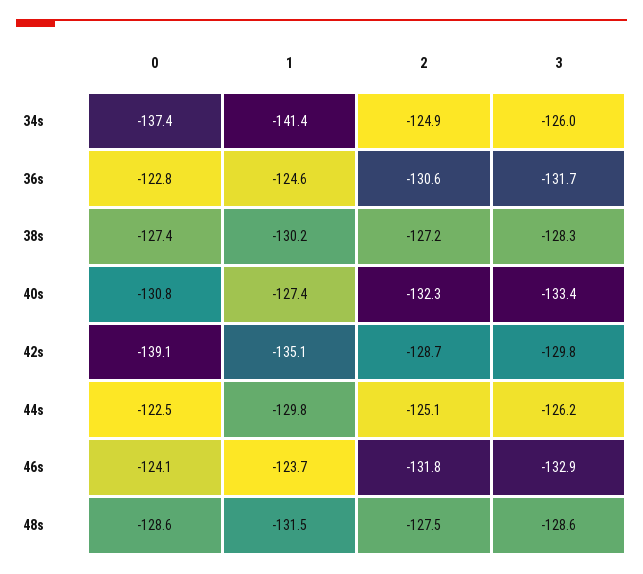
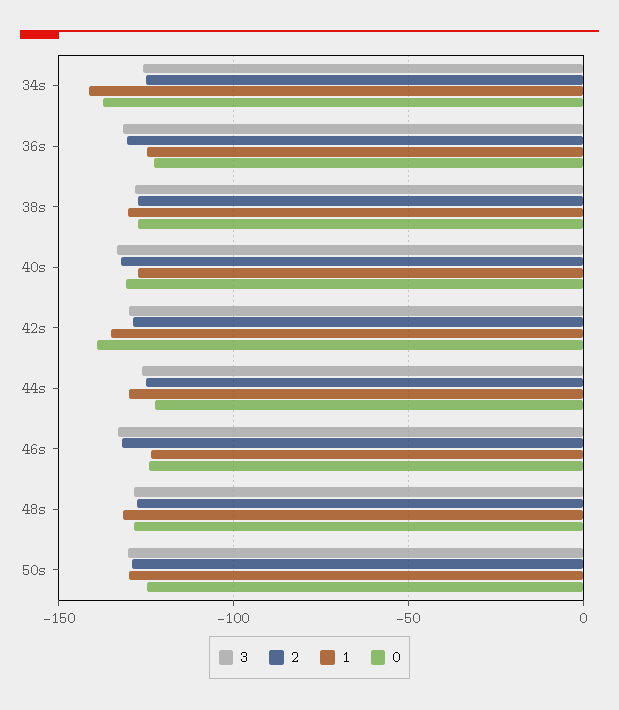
  {
    "0": {
      "34s": -137.4,
      "36s": -122.8,
      "38s": -127.4,
      "40s": -130.8,
      "42s": -139.1,
      "44s": -122.5,
      "46s": -124.1,
-     "48s": -128.6
+     "48s": -128.6,
+     "50s": -125
    },
    "1": {
      "34s": -141.4,
      "36s": -124.6,
      "38s": -130.2,
      "40s": -127.4,
      "42s": -135.1,
      "44s": -129.8,
      "46s": -123.7,
-     "48s": -131.5
+     "48s": -131.5,
+     "50s": -130
    },
    "2": {
      "34s": -124.9,
      "36s": -130.6,
      "38s": -127.2,
      "40s": -132.3,
      "42s": -128.7,
      "44s": -125.1,
      "46s": -131.8,
-     "48s": -127.5
+     "48s": -127.5,
+     "50s": -130
    },
    "3": {
      "34s": -126,
      "36s": -131.7,
      "38s": -128.3,
      "40s": -133.4,
      "42s": -129.8,
      "44s": -126.2,
      "46s": -132.9,
-     "48s": -128.6
+     "48s": -128.6,
+     "50s": -130
    }
  }

